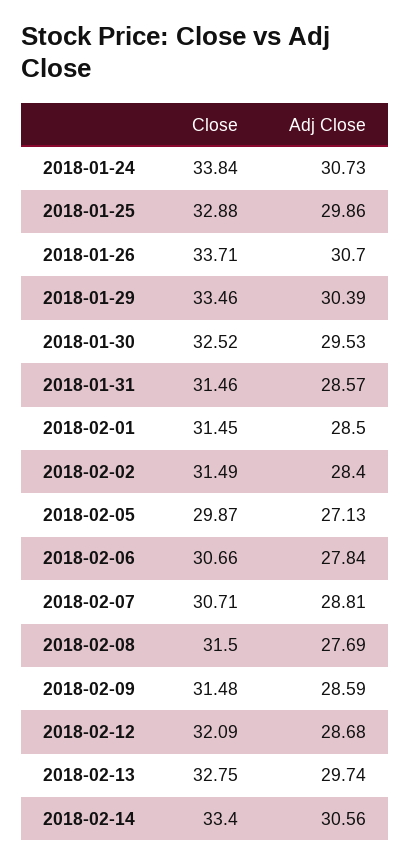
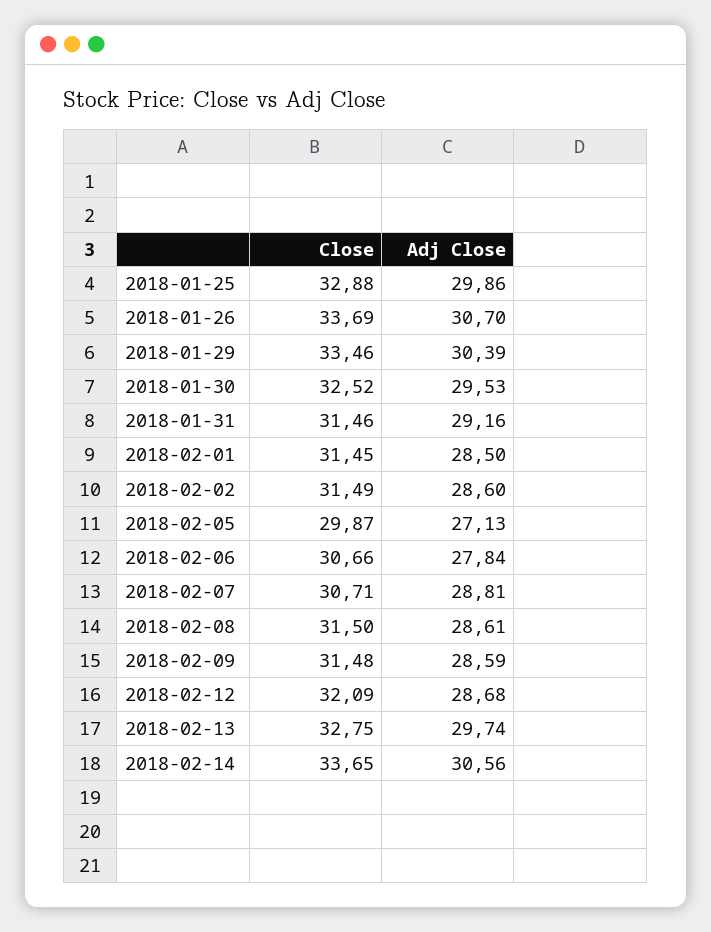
  {
    "Close": {
-     "2018-01-24": 33.84,
      "2018-01-25": 32.88,
-     "2018-01-26": 33.71,
+     "2018-01-26": 33.69,
      "2018-01-29": 33.46,
      "2018-01-30": 32.52,
      "2018-01-31": 31.46,
      "2018-02-01": 31.45,
      "2018-02-02": 31.49,
      "2018-02-05": 29.87,
      "2018-02-06": 30.66,
      "2018-02-07": 30.71,
      "2018-02-08": 31.5,
      "2018-02-09": 31.48,
      "2018-02-12": 32.09,
      "2018-02-13": 32.75,
-     "2018-02-14": 33.4
+     "2018-02-14": 33.65
    },
    "Adj Close": {
-     "2018-01-24": 30.73,
      "2018-01-25": 29.86,
      "2018-01-26": 30.7,
      "2018-01-29": 30.39,
      "2018-01-30": 29.53,
-     "2018-01-31": 28.57,
+     "2018-01-31": 29.16,
      "2018-02-01": 28.5,
-     "2018-02-02": 28.4,
+     "2018-02-02": 28.6,
      "2018-02-05": 27.13,
      "2018-02-06": 27.84,
      "2018-02-07": 28.81,
-     "2018-02-08": 27.69,
+     "2018-02-08": 28.61,
      "2018-02-09": 28.59,
      "2018-02-12": 28.68,
      "2018-02-13": 29.74,
      "2018-02-14": 30.56
    }
  }

